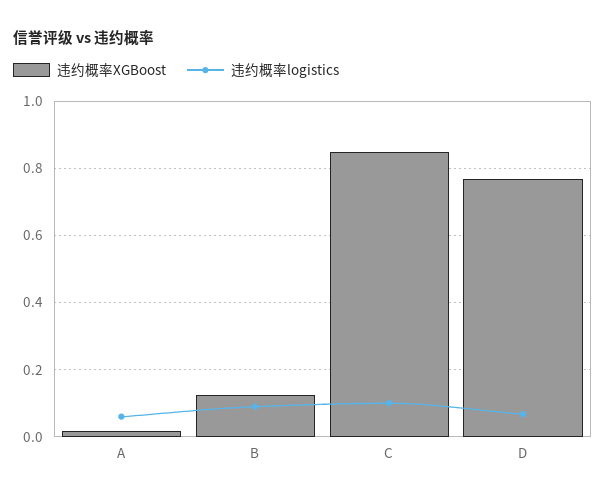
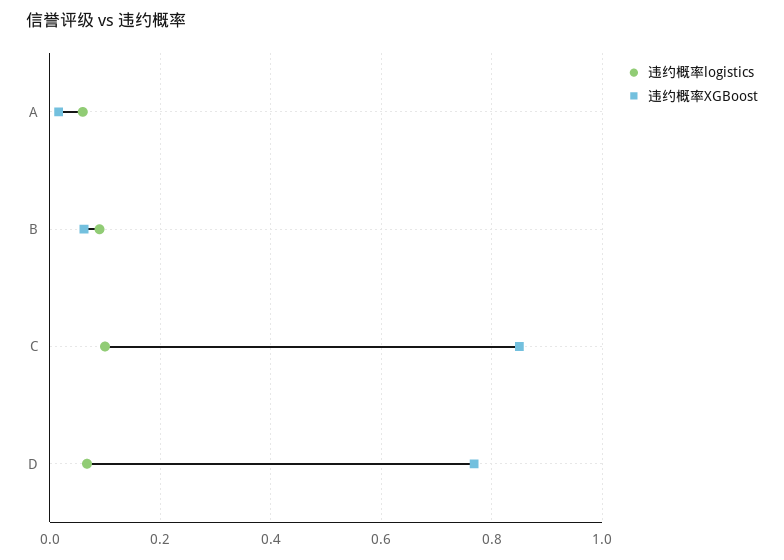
  {
    "违约概率XGBoost": {
      "A": 0.02,
-     "B": 0.12,
+     "B": 0.06,
      "C": 0.86,
      "D": 0.76
    },
    "违约概率logistics": {
      "A": 0.06,
      "B": 0.1,
      "C": 0.1,
      "D": 0.06
    }
  }

